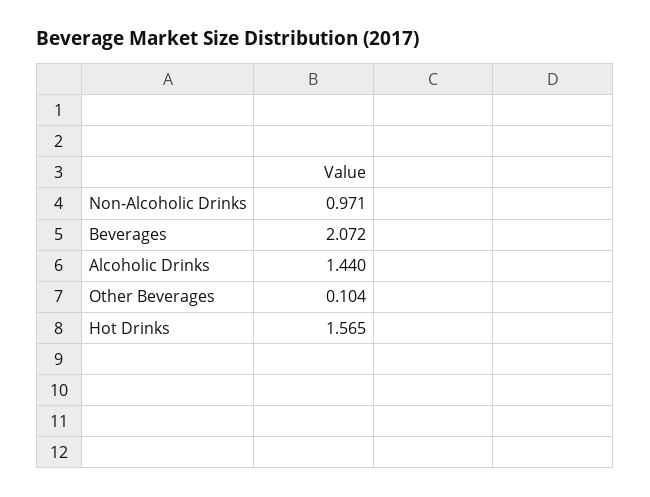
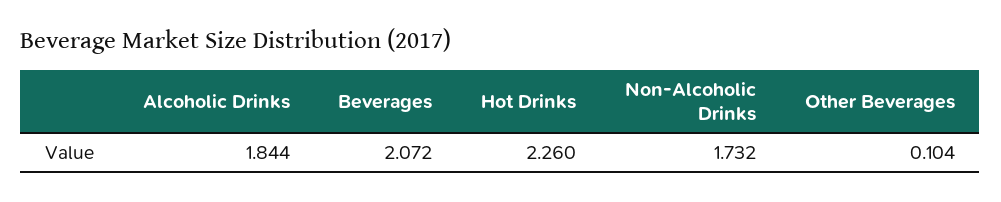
  {
-   "Non-Alcoholic Drinks": 0.971,
+   "Non-Alcoholic Drinks": 1.732,
    "Beverages": 2.072,
-   "Alcoholic Drinks": 1.44,
+   "Alcoholic Drinks": 1.844,
    "Other Beverages": 0.104,
-   "Hot Drinks": 1.565
+   "Hot Drinks": 2.26
  }

